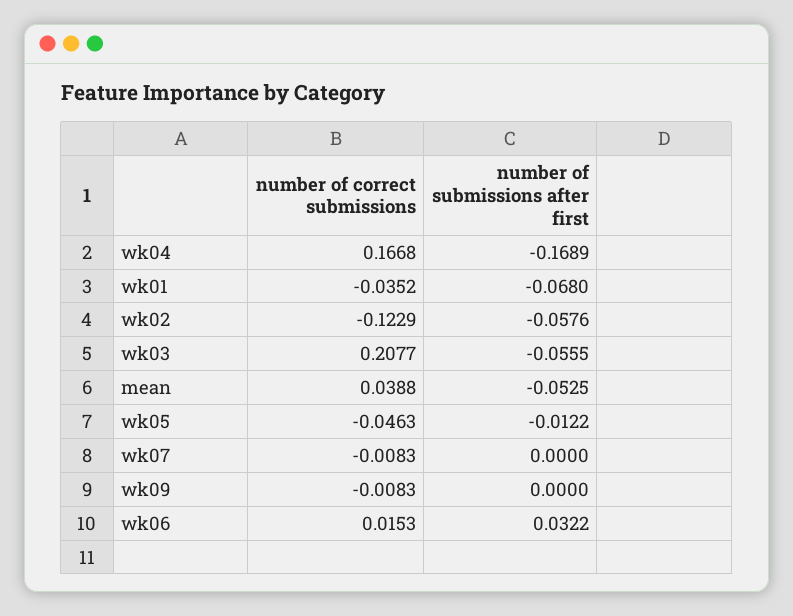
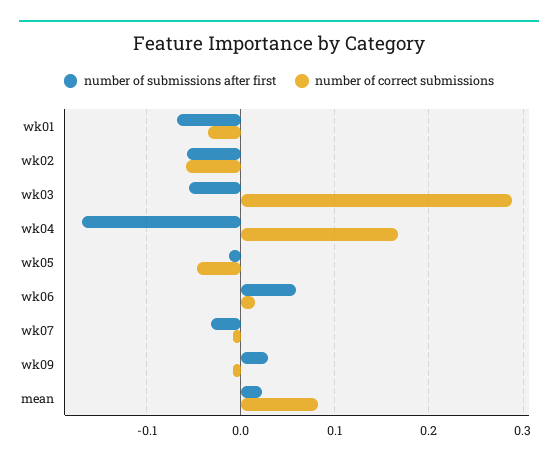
  {
    "number of correct submissions": {
      "wk04": 0.1668,
      "wk01": -0.0352,
-     "wk02": -0.1229,
+     "wk02": -0.06,
-     "wk03": 0.2077,
+     "wk03": 0.29,
-     "mean": 0.0388,
+     "mean": 0.08,
      "wk05": -0.0463,
      "wk07": -0.0083,
      "wk09": -0.0083,
      "wk06": 0.0153
    },
    "number of submissions after first": {
      "wk04": -0.1689,
      "wk01": -0.068,
      "wk02": -0.0576,
      "wk03": -0.0555,
-     "mean": -0.0525,
+     "mean": 0.02,
      "wk05": -0.0122,
-     "wk07": 0,
+     "wk07": -0.03,
-     "wk09": 0,
+     "wk09": 0.03,
-     "wk06": 0.0322
+     "wk06": 0.06
    }
  }

